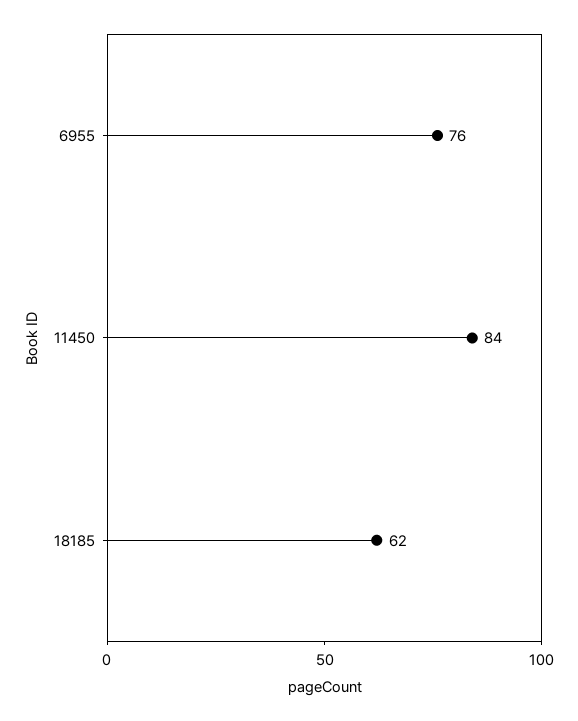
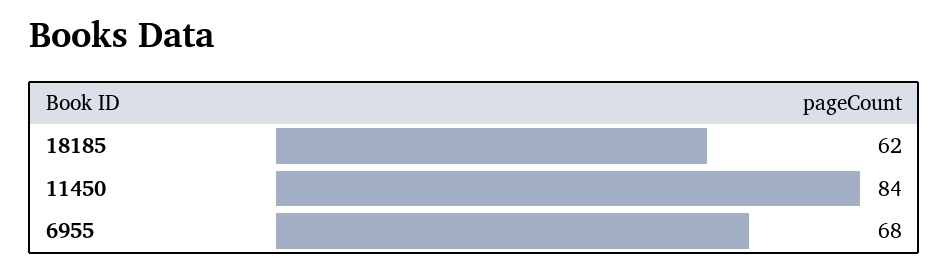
  {
-   "6955": 76,
+   "6955": 68,
    "11450": 84,
    "18185": 62
  }

